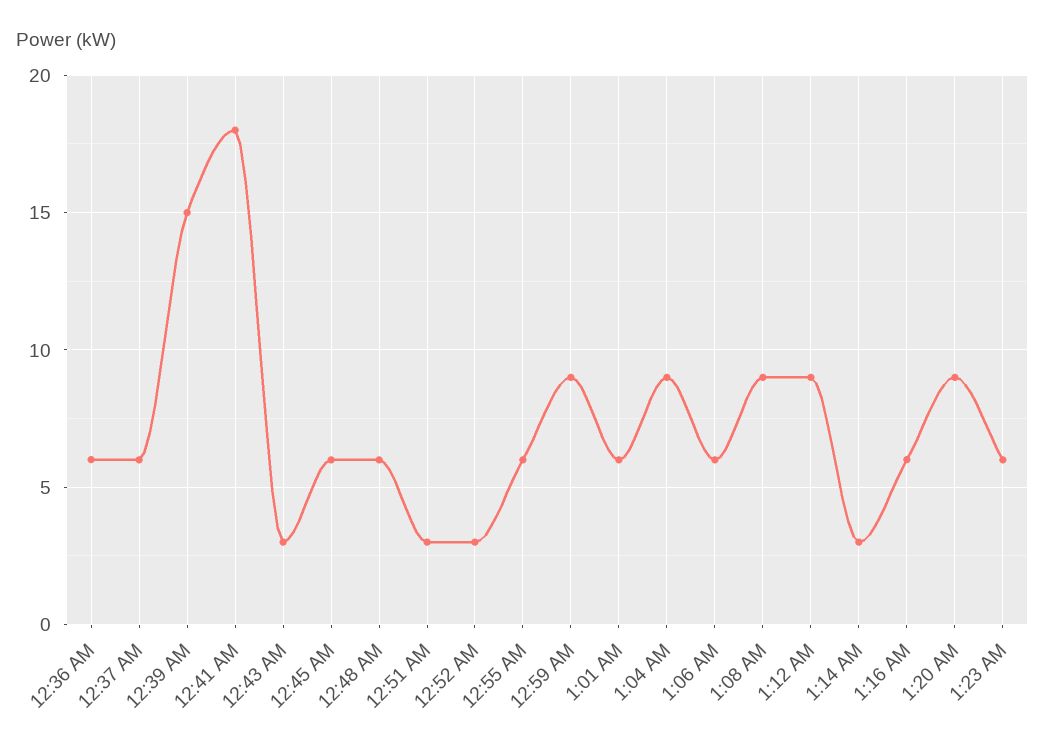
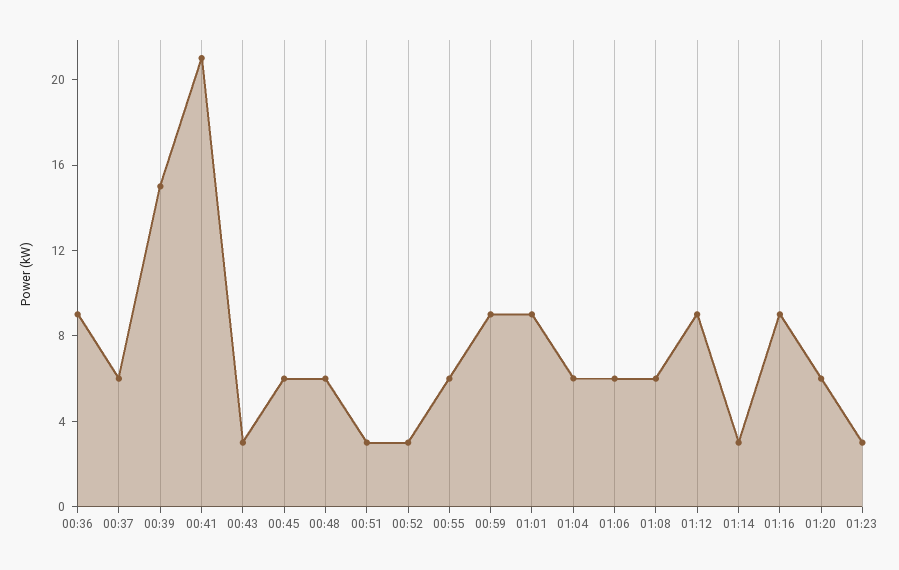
  {
-   "12:36 AM": 6,
+   "12:36 AM": 9,
    "12:37 AM": 6,
    "12:39 AM": 15,
-   "12:41 AM": 18,
+   "12:41 AM": 21,
    "12:43 AM": 3,
    "12:45 AM": 6,
    "12:48 AM": 6,
    "12:51 AM": 3,
    "12:52 AM": 3,
    "12:55 AM": 6,
    "12:59 AM": 9,
-   "1:01 AM": 6,
+   "1:01 AM": 9,
-   "1:04 AM": 9,
+   "1:04 AM": 6,
    "1:06 AM": 6,
-   "1:08 AM": 9,
+   "1:08 AM": 6,
    "1:12 AM": 9,
    "1:14 AM": 3,
-   "1:16 AM": 6,
+   "1:16 AM": 9,
-   "1:20 AM": 9,
+   "1:20 AM": 6,
-   "1:23 AM": 6
+   "1:23 AM": 3
  }

